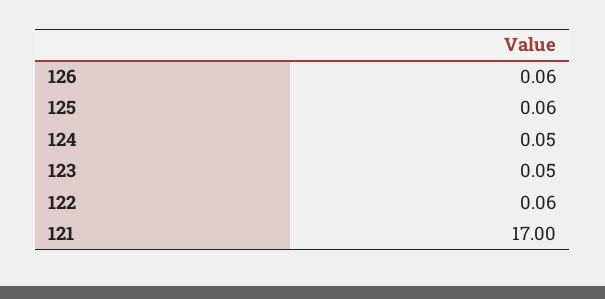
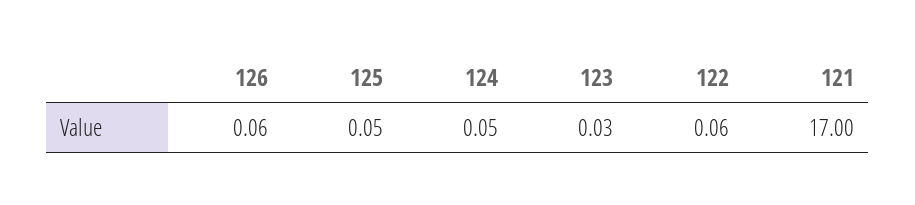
  {
    "126": 0.06,
-   "125": 0.06,
+   "125": 0.05,
    "124": 0.05,
-   "123": 0.05,
+   "123": 0.03,
    "122": 0.06,
    "121": 17
  }

